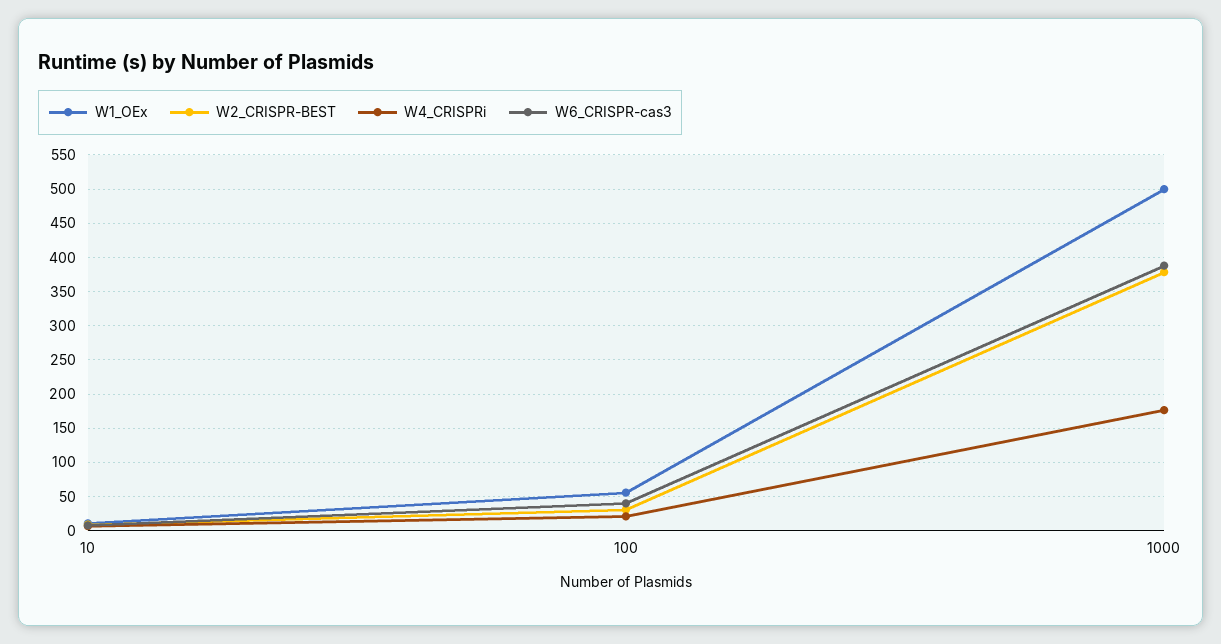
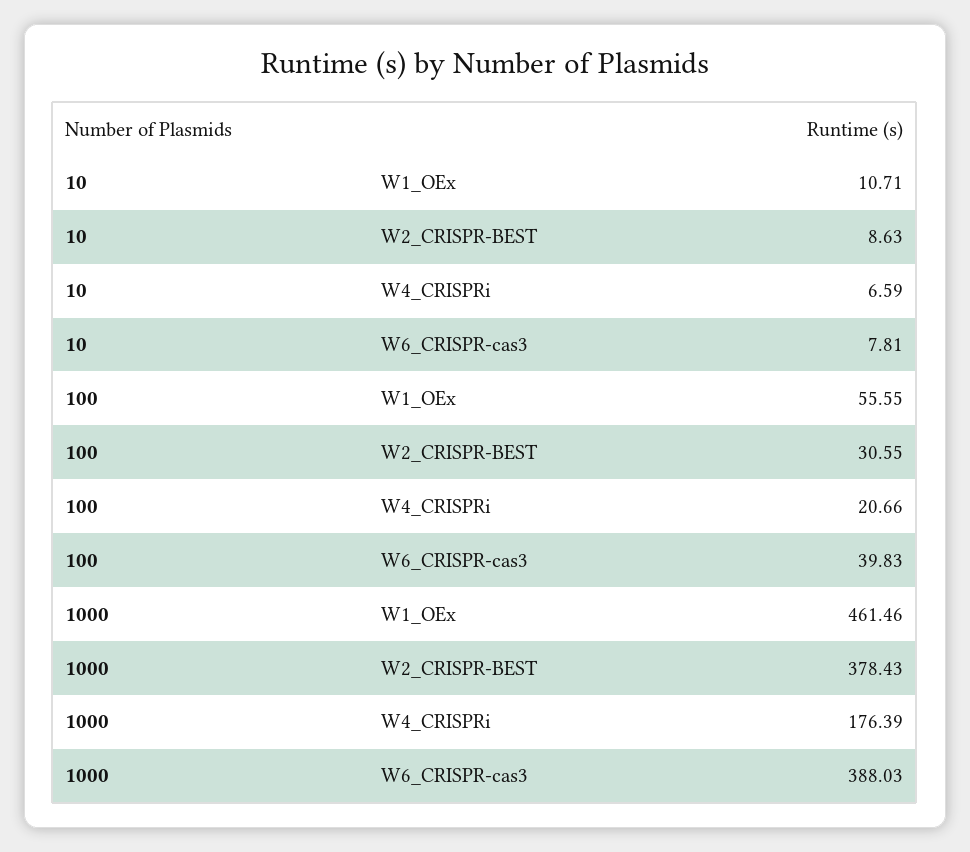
  {
    "W1_OEx": {
      "10": 10.71,
      "100": 55.55,
-     "1000": 500
+     "1000": 461.46
    },
    "W2_CRISPR-BEST": {
      "10": 8.63,
      "100": 30.55,
      "1000": 378.43
    },
    "W4_CRISPRi": {
      "10": 6.59,
      "100": 20.66,
      "1000": 176.39
    },
    "W6_CRISPR-cas3": {
      "10": 7.81,
      "100": 39.83,
      "1000": 388.03
    }
  }

